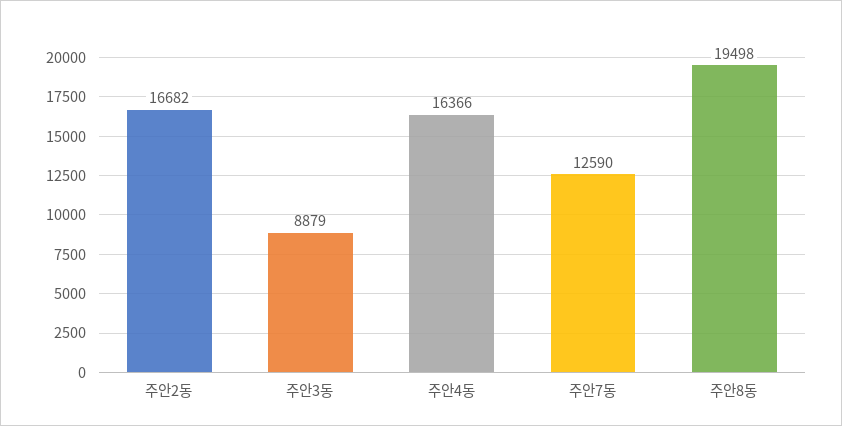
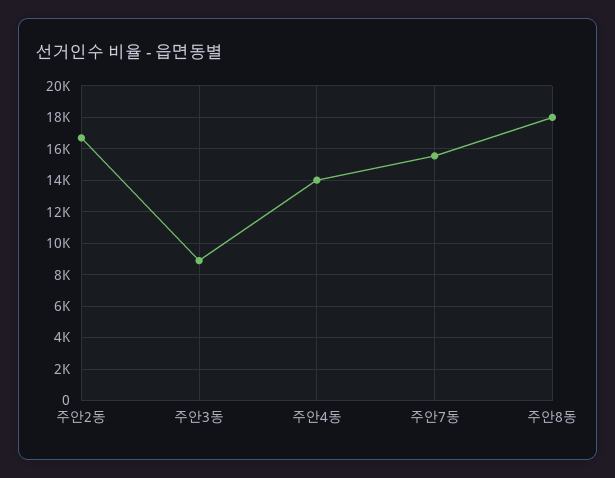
  {
    "주안2동": 16682,
    "주안3동": 8879,
-   "주안4동": 16366,
+   "주안4동": 14000,
-   "주안7동": 12590,
+   "주안7동": 15500,
-   "주안8동": 19498
+   "주안8동": 18000
  }

